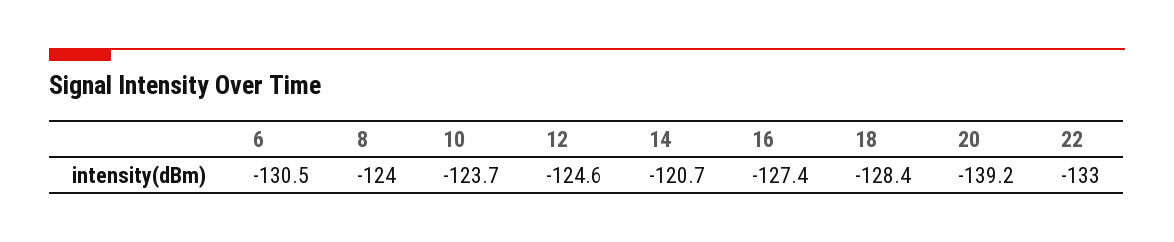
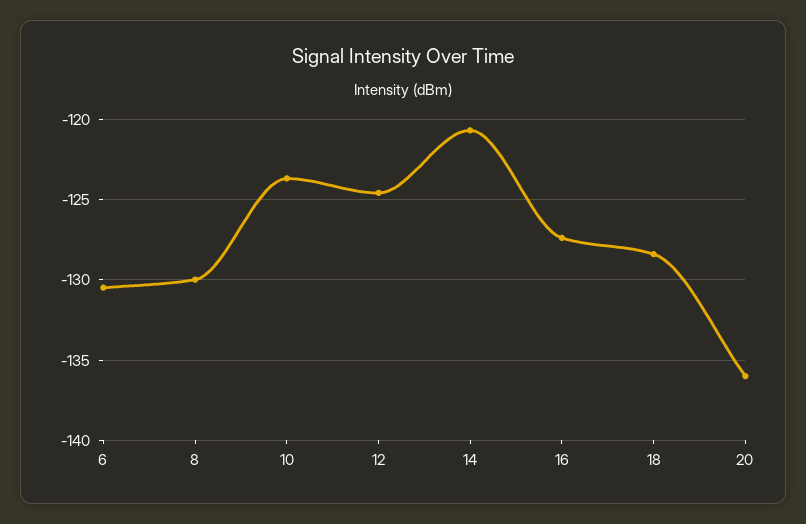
  {
    "6": -130.5,
-   "8": -124,
+   "8": -130,
    "10": -123.7,
    "12": -124.6,
    "14": -120.7,
    "16": -127.4,
    "18": -128.4,
-   "20": -139.2,
+   "20": -136
-   "22": -133
  }

